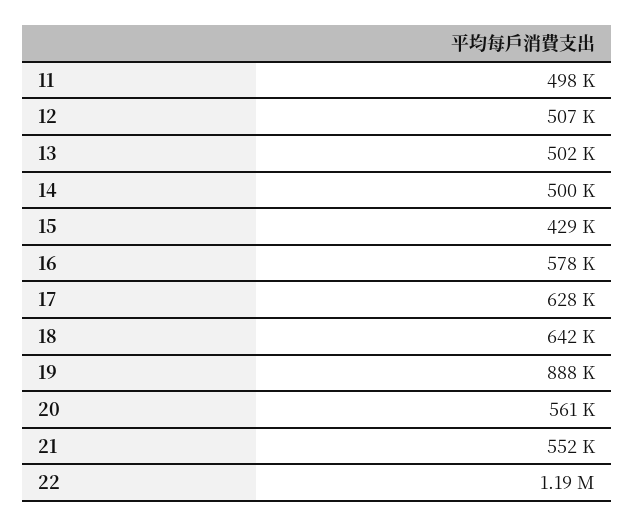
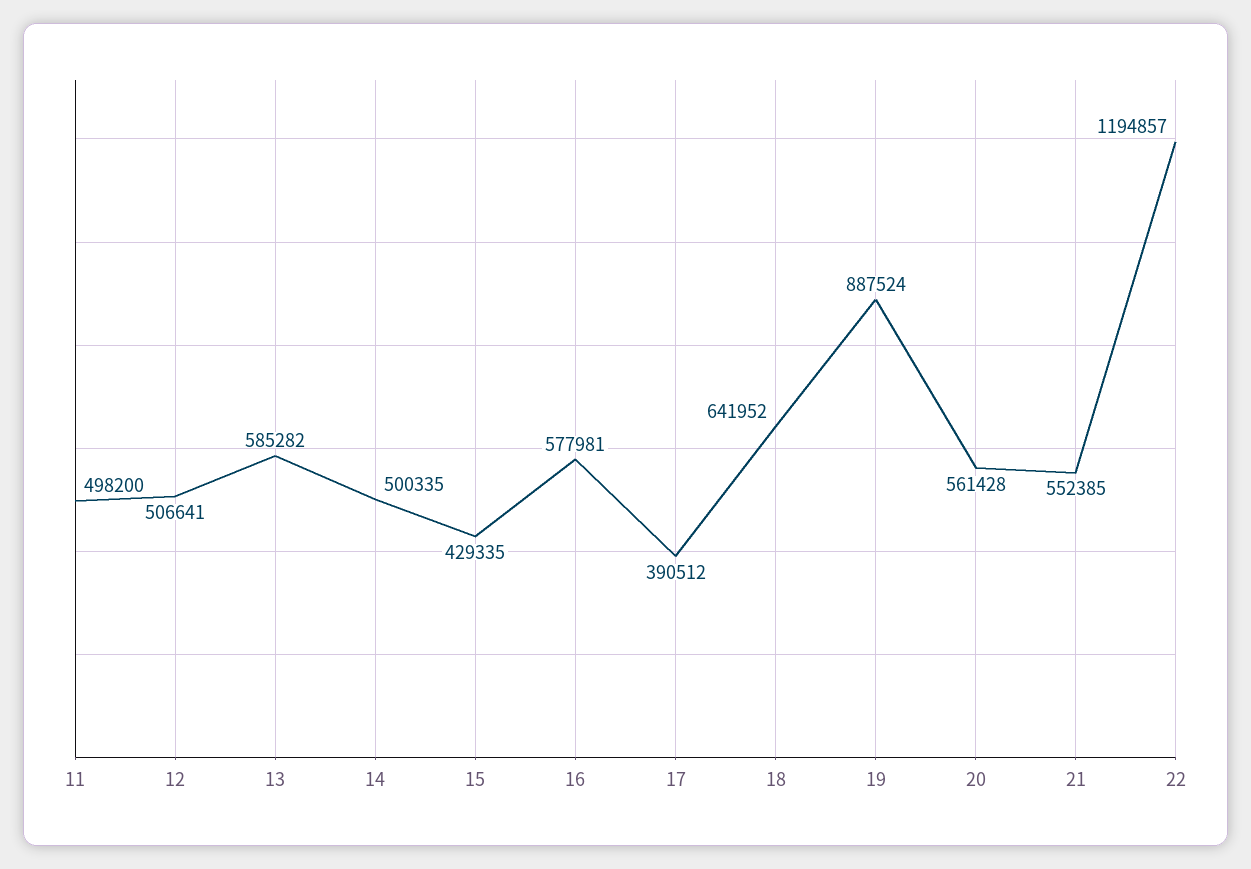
  {
    "11": 498200,
    "12": 506641,
-   "13": 502000,
+   "13": 585282,
    "14": 500335,
    "15": 429335,
    "16": 577981,
-   "17": 628000,
+   "17": 390512,
    "18": 641952,
    "19": 887524,
    "20": 561428,
    "21": 552385,
    "22": 1194857
  }

